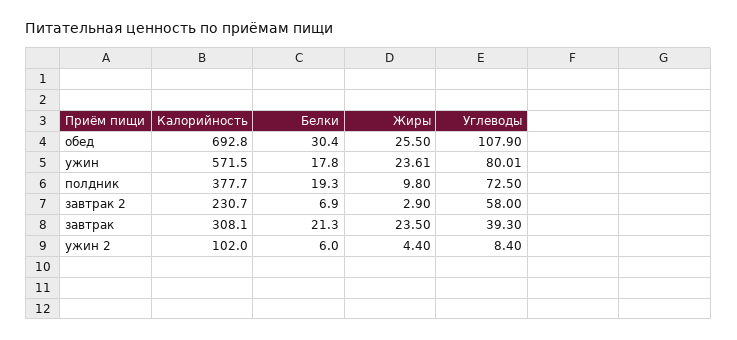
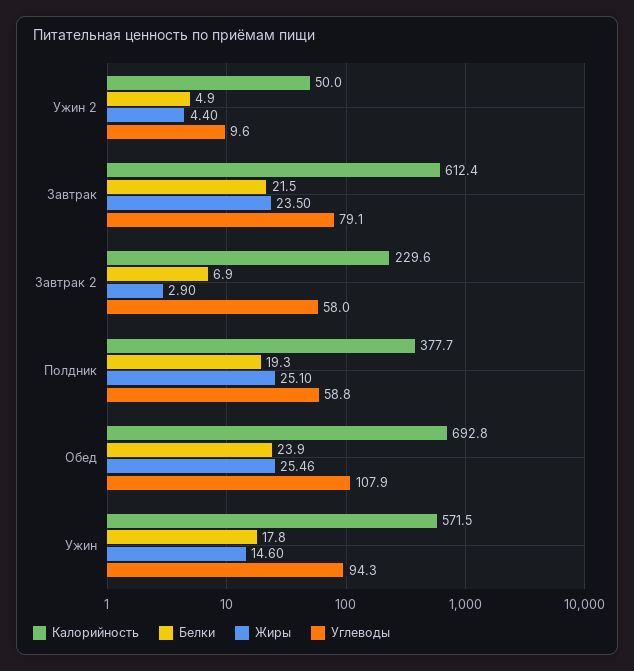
  {
    "Калорийность": {
      "обед": 692.8,
      "ужин": 571.5,
      "полдник": 377.7,
-     "завтрак 2": 230.7,
+     "завтрак 2": 229.6,
-     "завтрак": 308.1,
+     "завтрак": 612.4,
-     "ужин 2": 102
+     "ужин 2": 50
    },
    "Белки": {
-     "обед": 30.4,
+     "обед": 23.9,
      "ужин": 17.8,
      "полдник": 19.3,
      "завтрак 2": 6.9,
-     "завтрак": 21.3,
+     "завтрак": 21.5,
-     "ужин 2": 6
+     "ужин 2": 4.9
    },
    "Жиры": {
-     "обед": 25.5,
+     "обед": 25.46,
-     "ужин": 23.61,
+     "ужин": 14.6,
-     "полдник": 9.8,
+     "полдник": 25.1,
      "завтрак 2": 2.9,
      "завтрак": 23.5,
      "ужин 2": 4.4
    },
    "Углеводы": {
      "обед": 107.9,
-     "ужин": 80.01,
+     "ужин": 94.3,
-     "полдник": 72.5,
+     "полдник": 58.8,
      "завтрак 2": 58,
-     "завтрак": 39.3,
+     "завтрак": 79.1,
-     "ужин 2": 8.4
+     "ужин 2": 9.6
    }
  }

